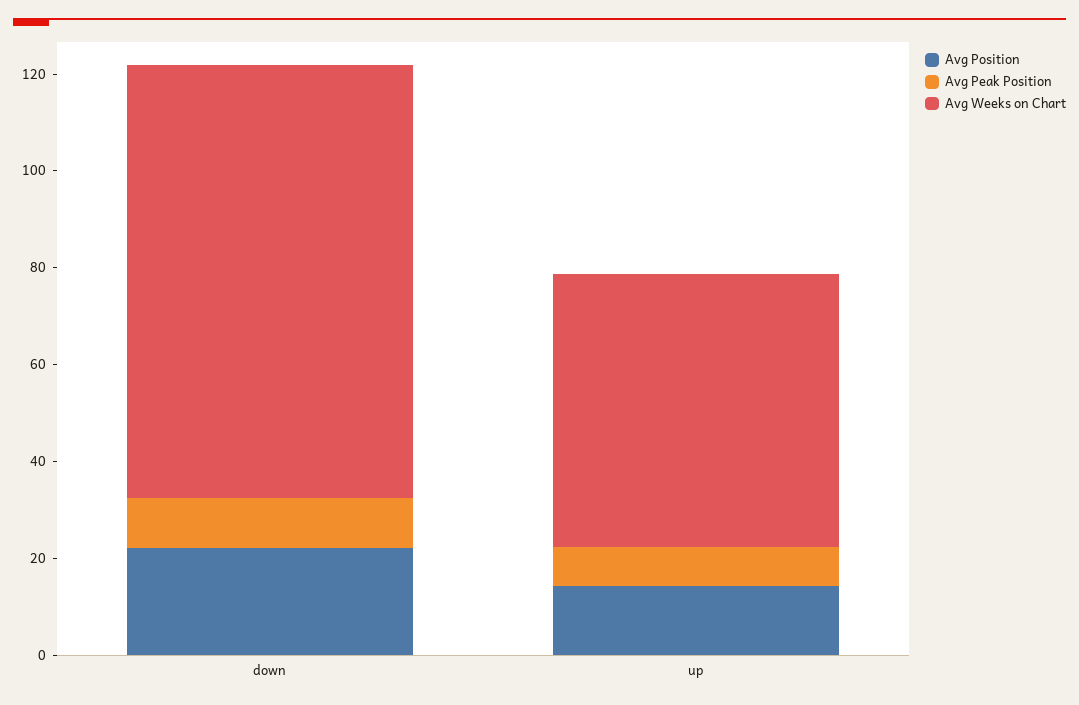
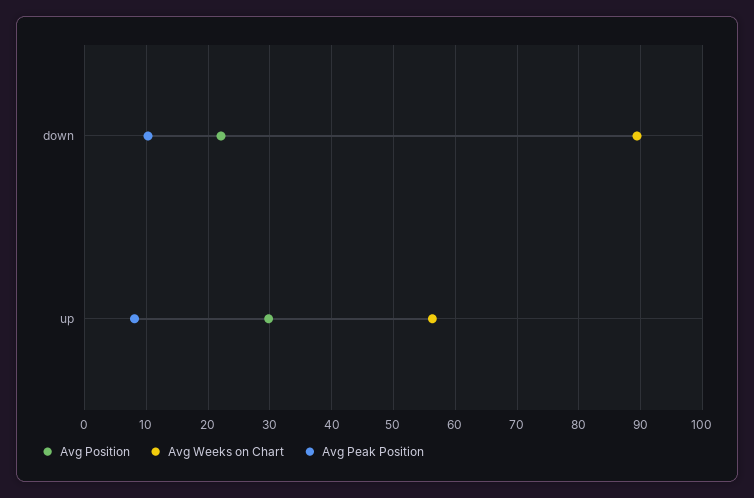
  {
    "Avg Position": {
      "down": 22,
-     "up": 15
+     "up": 30
    },
    "Avg Peak Position": {
      "down": 10,
      "up": 8
    },
    "Avg Weeks on Chart": {
      "down": 89,
      "up": 56
    }
  }

